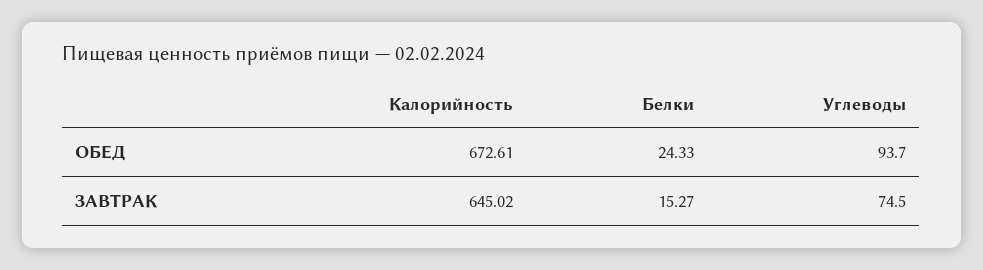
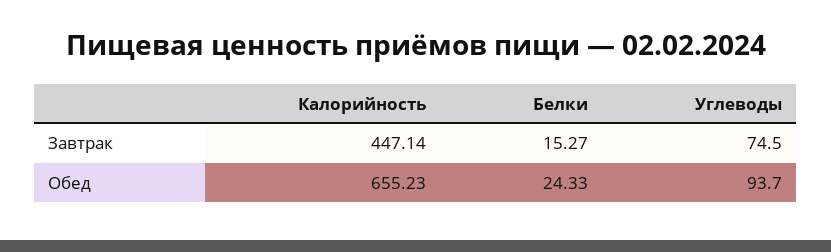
  {
    "Калорийность": {
-     "ОБЕД": 672.61,
+     "ОБЕД": 655.23,
-     "ЗАВТРАК": 645.02
+     "ЗАВТРАК": 447.14
    },
    "Белки": {
      "ОБЕД": 24.33,
      "ЗАВТРАК": 15.27
    },
    "Углеводы": {
      "ОБЕД": 93.7,
      "ЗАВТРАК": 74.5
    }
  }

